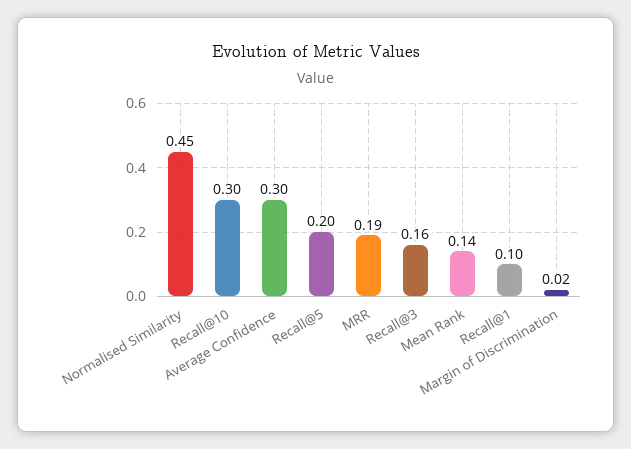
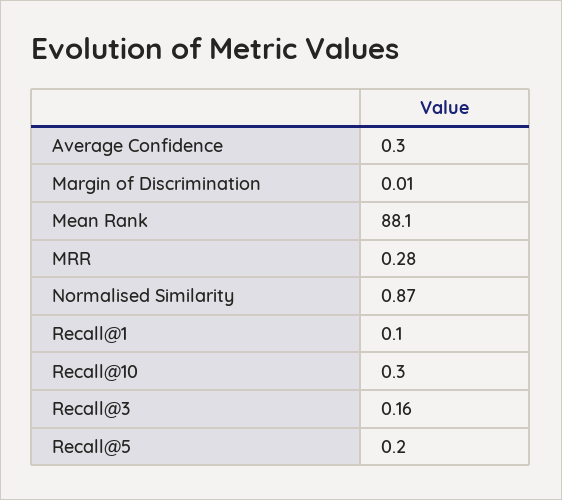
  {
-   "Normalised Similarity": 0.45,
+   "Normalised Similarity": 0.87,
    "Recall@10": 0.3,
    "Average Confidence": 0.3,
    "Recall@5": 0.2,
-   "MRR": 0.19,
+   "MRR": 0.28,
    "Recall@3": 0.16,
-   "Mean Rank": 0.14,
+   "Mean Rank": 88.1,
    "Recall@1": 0.1,
-   "Margin of Discrimination": 0.02
+   "Margin of Discrimination": 0.01
  }

